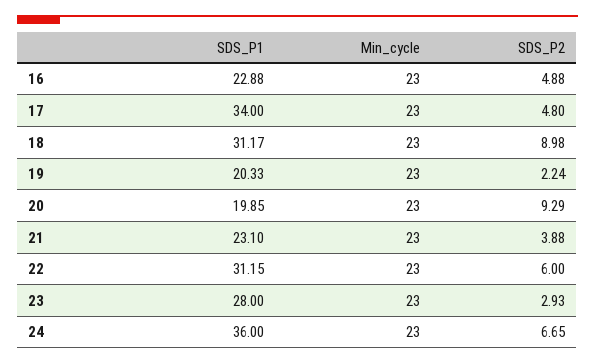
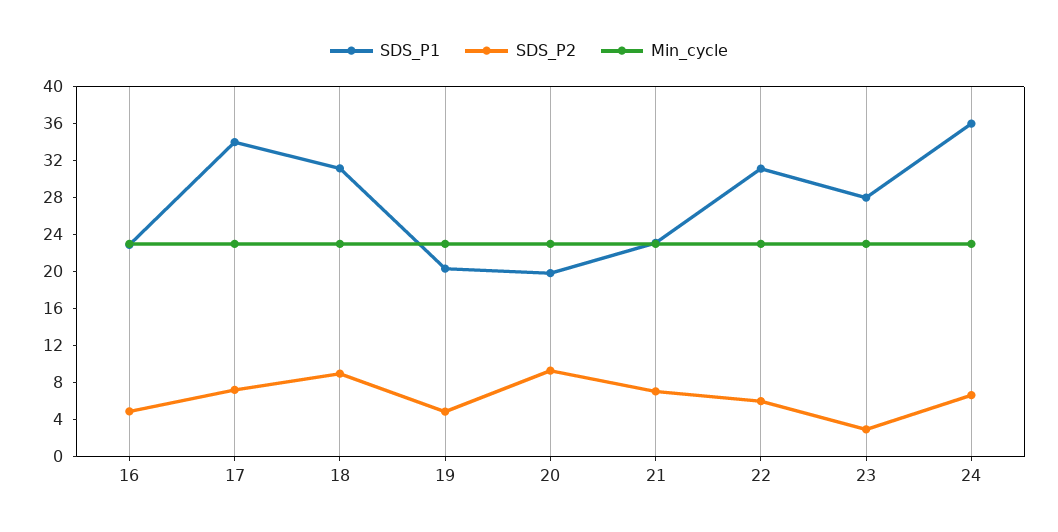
  {
    "SDS_P1": {
      "16": 22.88,
      "17": 34,
      "18": 31.17,
      "19": 20.33,
      "20": 19.85,
      "21": 23.1,
      "22": 31.15,
      "23": 28,
      "24": 36
    },
    "Min_cycle": {
      "16": 23,
      "17": 23,
      "18": 23,
      "19": 23,
      "20": 23,
      "21": 23,
      "22": 23,
      "23": 23,
      "24": 23
    },
    "SDS_P2": {
      "16": 4.88,
-     "17": 4.8,
+     "17": 7,
      "18": 8.98,
-     "19": 2.24,
+     "19": 5,
      "20": 9.29,
-     "21": 3.88,
+     "21": 7,
      "22": 6,
      "23": 2.93,
      "24": 6.65
    }
  }

